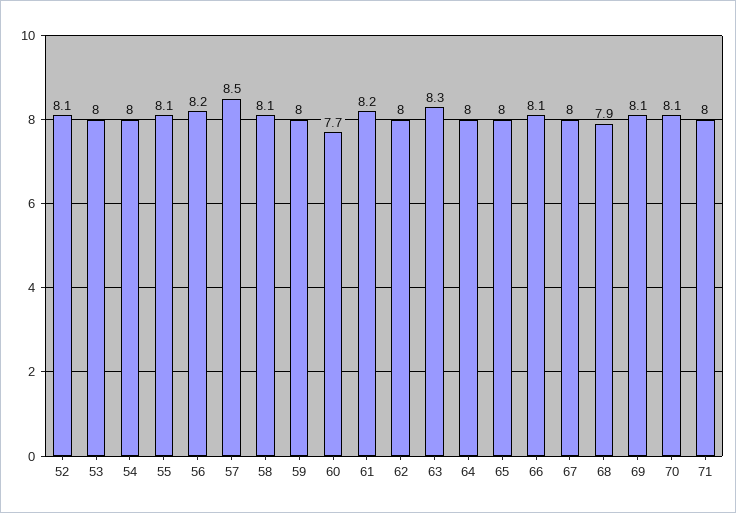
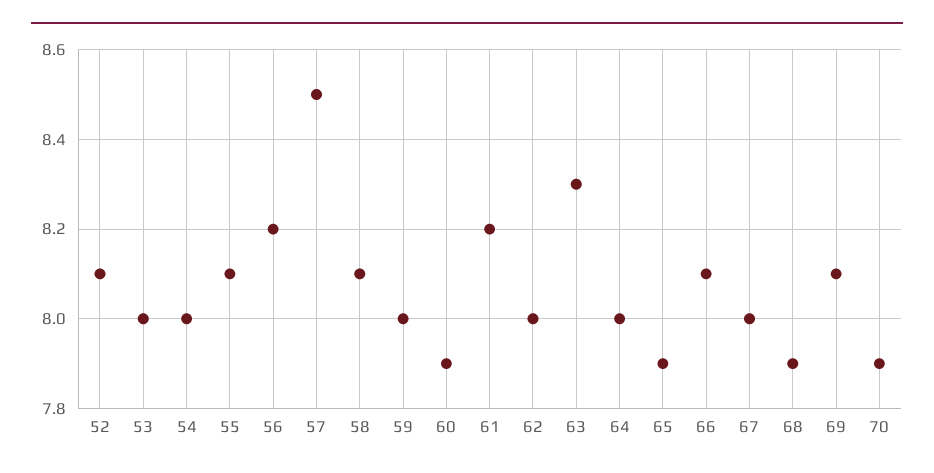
  {
    "52": 8.1,
    "53": 8,
    "54": 8,
    "55": 8.1,
    "56": 8.2,
    "57": 8.5,
    "58": 8.1,
    "59": 8,
-   "60": 7.7,
+   "60": 7.9,
    "61": 8.2,
    "62": 8,
    "63": 8.3,
    "64": 8,
-   "65": 8,
+   "65": 7.9,
    "66": 8.1,
    "67": 8,
    "68": 7.9,
    "69": 8.1,
-   "70": 8.1,
+   "70": 7.9
-   "71": 8
  }

